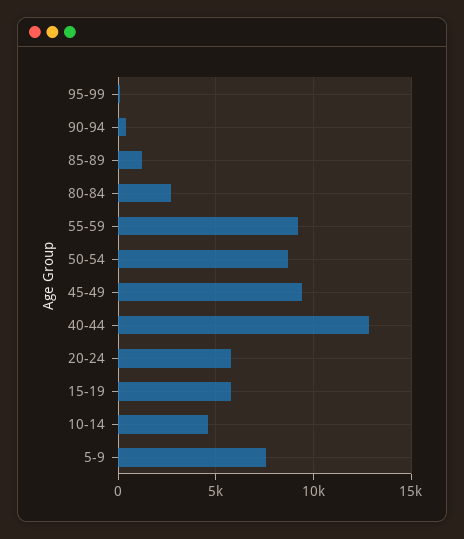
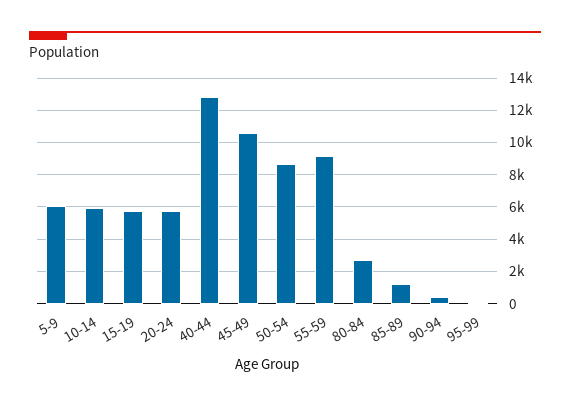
  {
    "95-99": 0,
    "90-94": 500,
    "85-89": 1000,
    "80-84": 2500,
    "55-59": 9000,
    "50-54": 8500,
-   "45-49": 9500,
+   "45-49": 10500,
    "40-44": 13000,
    "20-24": 6000,
    "15-19": 6000,
-   "10-14": 4500,
+   "10-14": 6000,
-   "5-9": 7500
+   "5-9": 6000
  }

